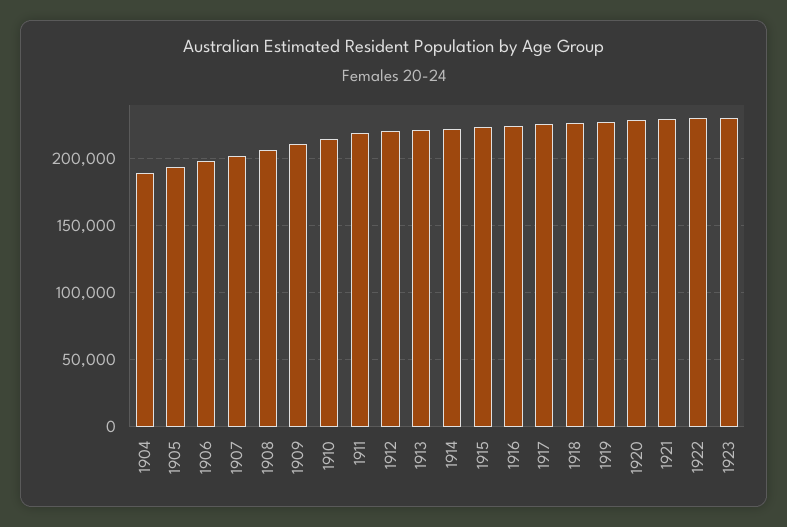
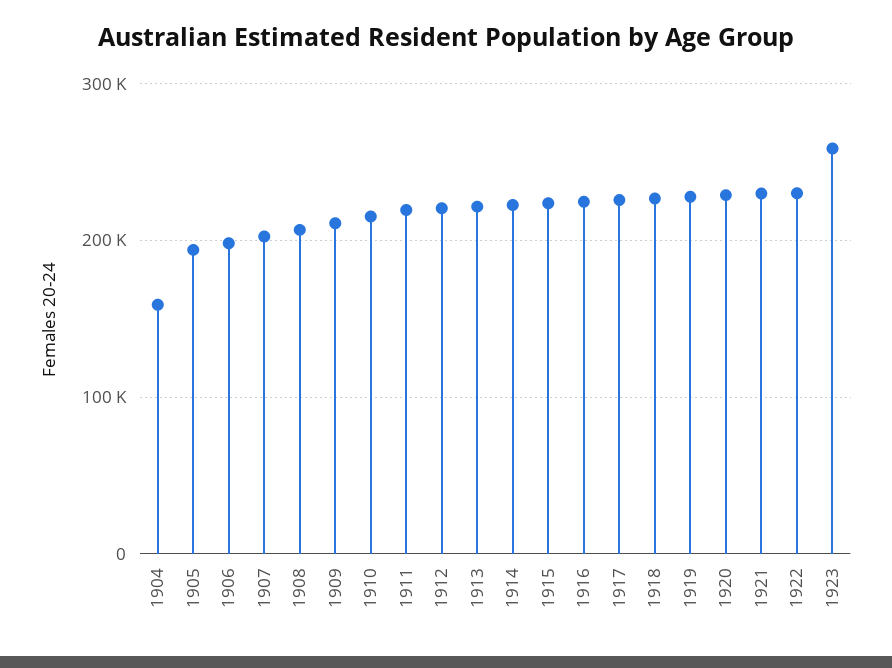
  {
-   "1904": 190000,
+   "1904": 160000,
    "1905": 195000,
    "1906": 200000,
    "1907": 205000,
    "1908": 205000,
    "1909": 210000,
    "1910": 215000,
    "1911": 220000,
    "1912": 220000,
    "1913": 220000,
    "1914": 225000,
    "1915": 225000,
    "1916": 225000,
    "1917": 225000,
    "1918": 225000,
    "1919": 230000,
    "1920": 230000,
    "1921": 230000,
    "1922": 230000,
-   "1923": 230000
+   "1923": 260000
  }

